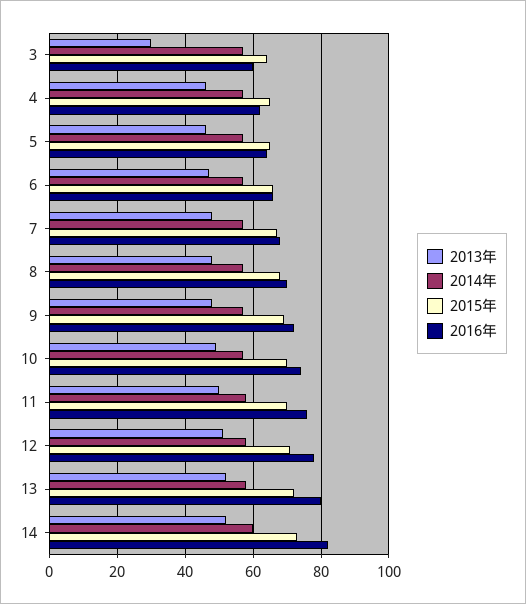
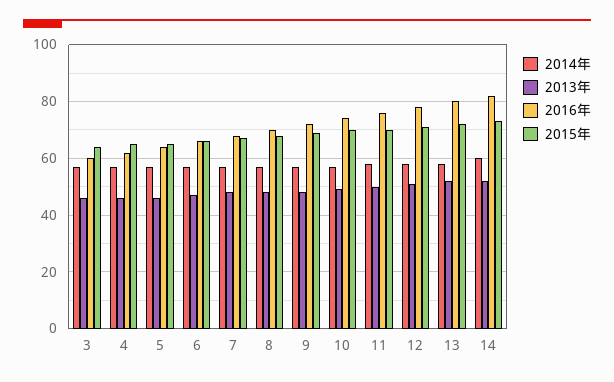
  {
    "2013年": {
-     "3": 30,
+     "3": 45,
      "4": 45,
      "5": 45,
      "6": 45,
      "7": 50,
      "8": 50,
      "9": 50,
      "10": 50,
      "11": 50,
      "12": 50,
      "13": 50,
      "14": 50
    },
    "2014年": {
      "3": 55,
      "4": 55,
      "5": 55,
      "6": 55,
      "7": 55,
      "8": 55,
      "9": 55,
      "10": 55,
      "11": 60,
      "12": 60,
      "13": 60,
      "14": 60
    },
    "2015年": {
      "3": 65,
      "4": 65,
      "5": 65,
      "6": 65,
      "7": 65,
      "8": 70,
      "9": 70,
      "10": 70,
      "11": 70,
      "12": 70,
      "13": 70,
      "14": 75
    },
    "2016年": {
      "3": 60,
      "4": 60,
      "5": 65,
      "6": 65,
      "7": 70,
      "8": 70,
      "9": 70,
      "10": 75,
      "11": 75,
      "12": 80,
      "13": 80,
      "14": 80
    }
  }

